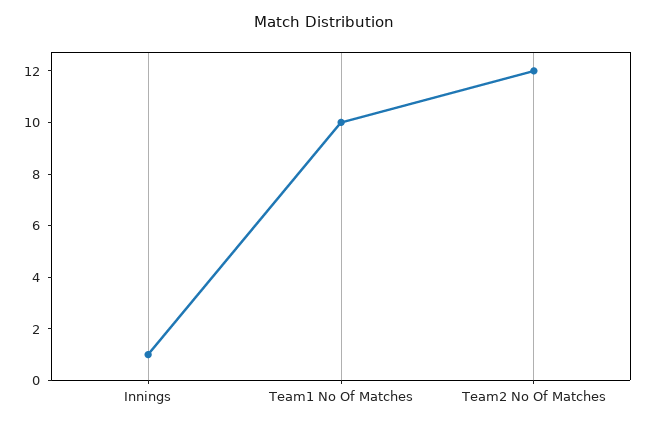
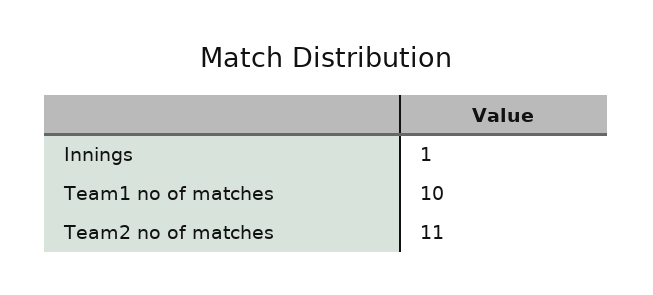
  {
    "Innings": 1,
    "Team1 No Of Matches": 10,
-   "Team2 No Of Matches": 12
+   "Team2 No Of Matches": 11
  }

